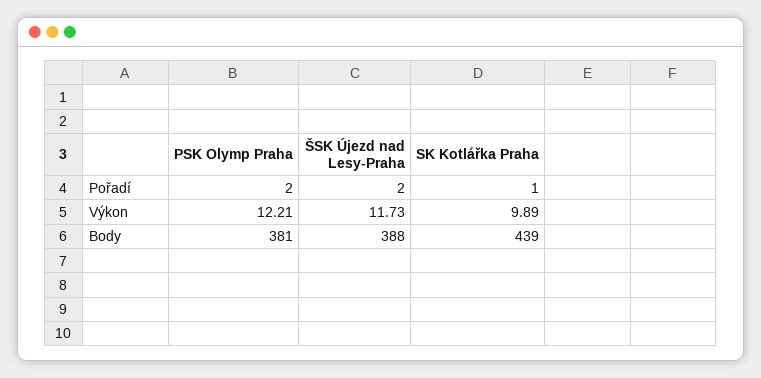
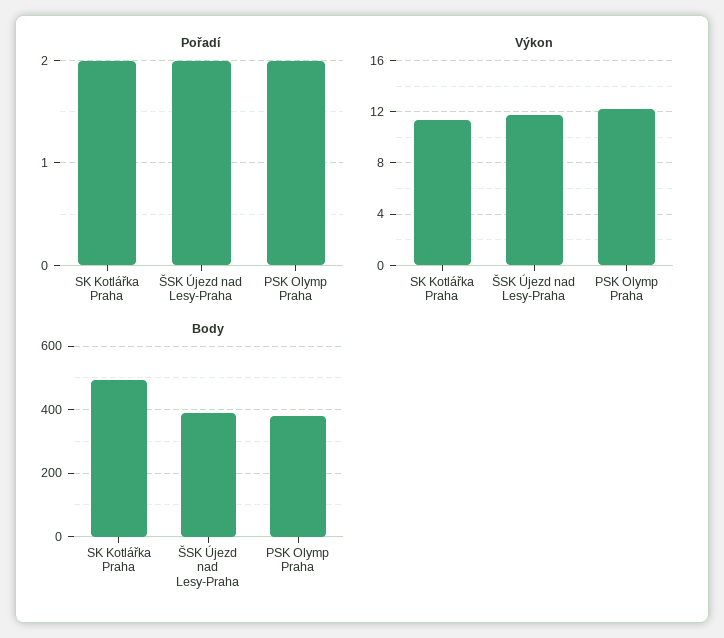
  {
    "Pořadí": {
      "PSK Olymp Praha": 2,
      "ŠSK Újezd nad Lesy-Praha": 2,
-     "SK Kotlářka Praha": 1
+     "SK Kotlářka Praha": 2
    },
    "Výkon": {
      "PSK Olymp Praha": 12.21,
      "ŠSK Újezd nad Lesy-Praha": 11.73,
-     "SK Kotlářka Praha": 9.89
+     "SK Kotlářka Praha": 11.5
    },
    "Body": {
      "PSK Olymp Praha": 381,
      "ŠSK Újezd nad Lesy-Praha": 388,
-     "SK Kotlářka Praha": 439
+     "SK Kotlářka Praha": 500
    }
  }

